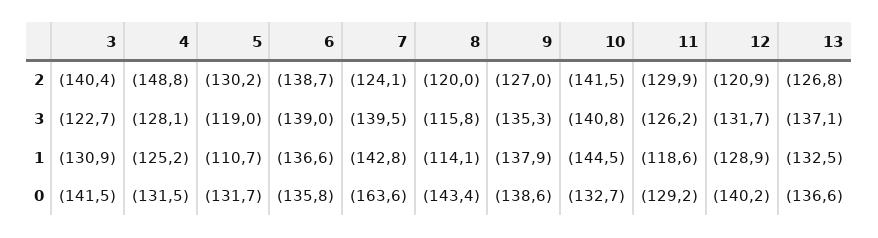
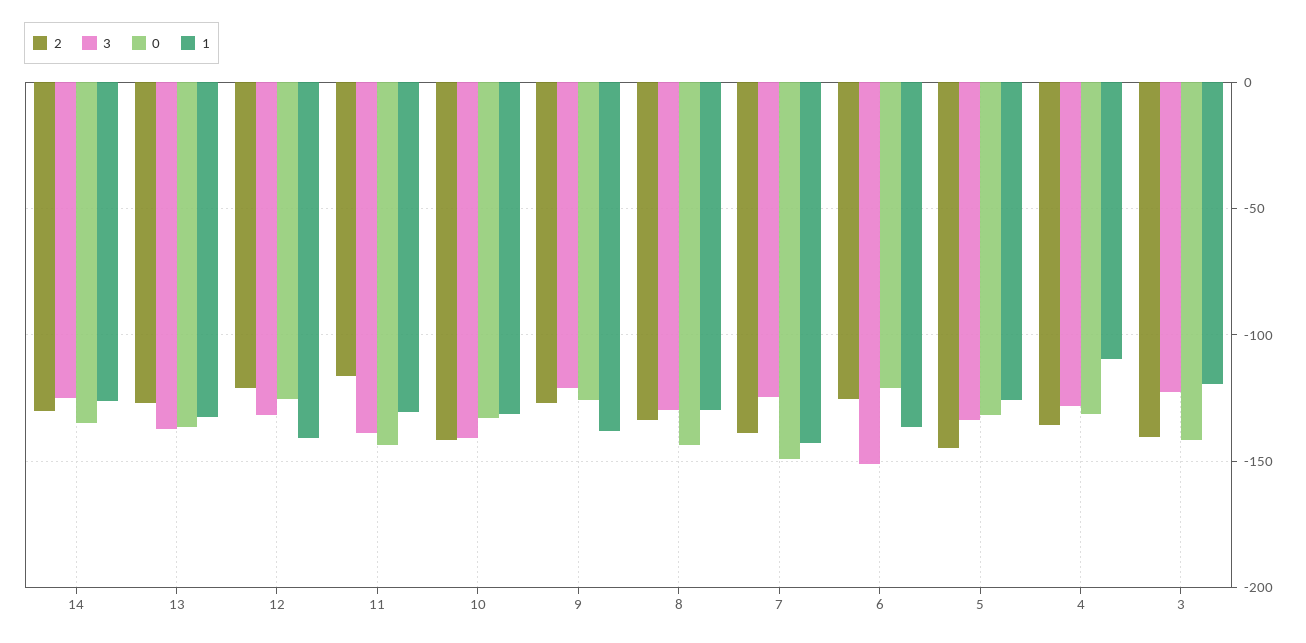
  {
    "2": {
      "3": -140.4,
-     "4": -148.8,
+     "4": -135,
-     "5": -130.2,
+     "5": -145,
-     "6": -138.7,
+     "6": -125,
-     "7": -124.1,
+     "7": -140,
-     "8": -120,
+     "8": -135,
      "9": -127,
      "10": -141.5,
-     "11": -129.9,
+     "11": -115,
      "12": -120.9,
-     "13": -126.8
+     "13": -126.8,
+     "14": -130
    },
    "3": {
      "3": -122.7,
      "4": -128.1,
-     "5": -119,
+     "5": -135,
-     "6": -139,
+     "6": -150,
-     "7": -139.5,
+     "7": -125,
-     "8": -115.8,
+     "8": -130,
-     "9": -135.3,
+     "9": -120,
      "10": -140.8,
-     "11": -126.2,
+     "11": -140,
      "12": -131.7,
-     "13": -137.1
+     "13": -137.1,
+     "14": -125
    },
    "1": {
-     "3": -130.9,
+     "3": -120,
-     "4": -125.2,
+     "4": -110,
-     "5": -110.7,
+     "5": -125,
      "6": -136.6,
      "7": -142.8,
-     "8": -114.1,
+     "8": -130,
      "9": -137.9,
-     "10": -144.5,
+     "10": -130,
-     "11": -118.6,
+     "11": -130,
-     "12": -128.9,
+     "12": -140,
-     "13": -132.5
+     "13": -132.5,
+     "14": -125
    },
    "0": {
      "3": -141.5,
      "4": -131.5,
      "5": -131.7,
-     "6": -135.8,
+     "6": -120,
-     "7": -163.6,
+     "7": -150,
      "8": -143.4,
-     "9": -138.6,
+     "9": -125,
      "10": -132.7,
-     "11": -129.2,
+     "11": -145,
-     "12": -140.2,
+     "12": -125,
-     "13": -136.6
+     "13": -136.6,
+     "14": -135
    }
  }

